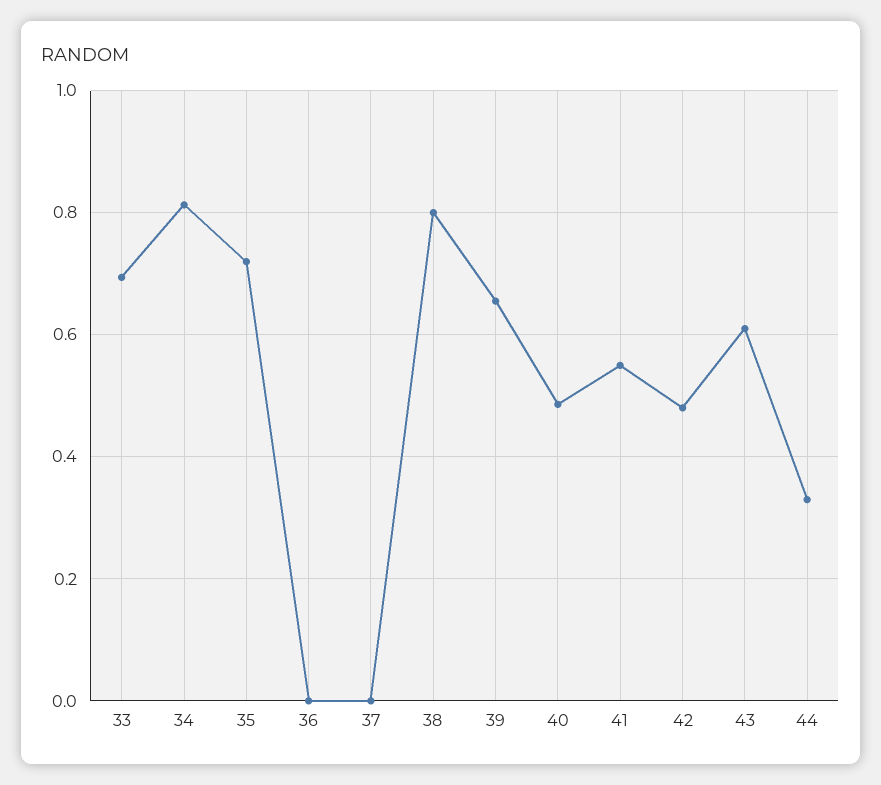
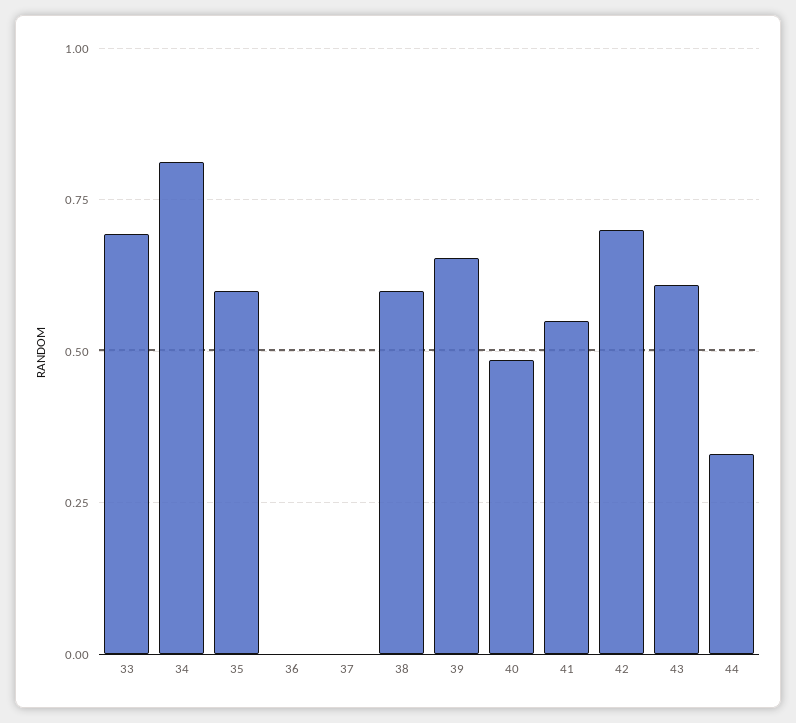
  {
    "33": 0.7,
    "34": 0.82,
-   "35": 0.72,
+   "35": 0.6,
    "36": 0,
    "37": 0,
-   "38": 0.8,
+   "38": 0.6,
    "39": 0.66,
    "40": 0.48,
    "41": 0.56,
-   "42": 0.48,
+   "42": 0.7,
    "43": 0.62,
    "44": 0.34
  }

